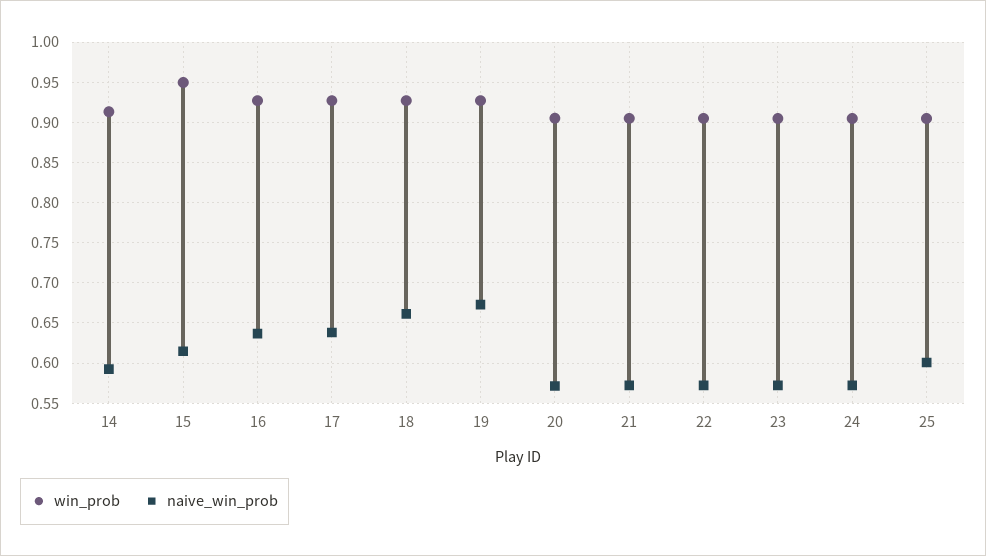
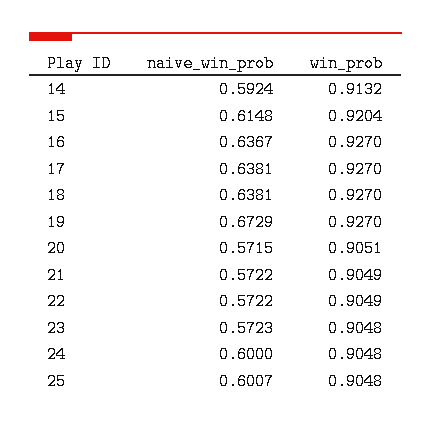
  {
    "win_prob": {
      "14": 0.9132,
-     "15": 0.95,
+     "15": 0.9204,
      "16": 0.927,
      "17": 0.927,
      "18": 0.927,
      "19": 0.927,
      "20": 0.9051,
      "21": 0.9049,
      "22": 0.9049,
      "23": 0.9048,
      "24": 0.9048,
      "25": 0.9048
    },
    "naive_win_prob": {
      "14": 0.5924,
      "15": 0.6148,
      "16": 0.6367,
      "17": 0.6381,
-     "18": 0.66,
+     "18": 0.6381,
      "19": 0.6729,
      "20": 0.5715,
      "21": 0.5722,
      "22": 0.5722,
      "23": 0.5723,
-     "24": 0.57,
+     "24": 0.6,
      "25": 0.6007
    }
  }

